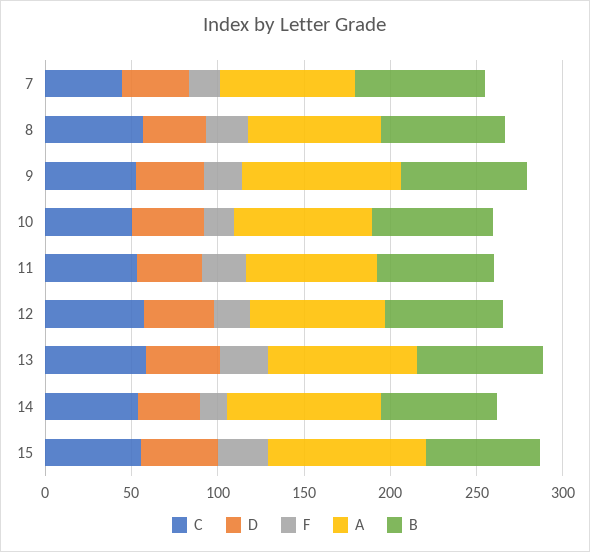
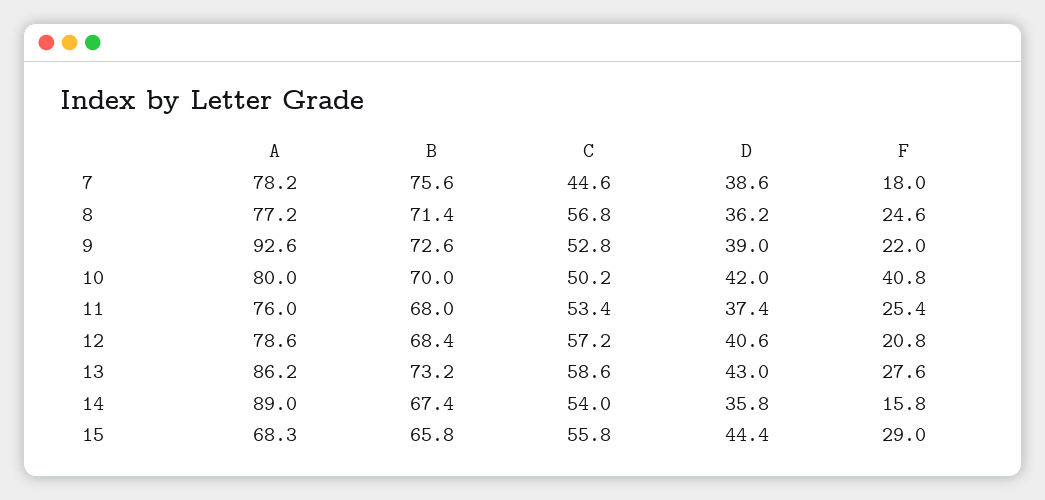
  {
    "C": {
      "7": 44.6,
      "8": 56.8,
      "9": 52.8,
      "10": 50.2,
      "11": 53.4,
      "12": 57.2,
      "13": 58.6,
      "14": 54,
      "15": 55.8
    },
    "D": {
      "7": 38.6,
      "8": 36.2,
      "9": 39,
      "10": 42,
      "11": 37.4,
      "12": 40.6,
      "13": 43,
      "14": 35.8,
      "15": 44.4
    },
    "F": {
      "7": 18,
      "8": 24.6,
      "9": 22,
-     "10": 20,
+     "10": 40.8,
      "11": 25.4,
      "12": 20.8,
      "13": 27.6,
      "14": 15.8,
      "15": 29
    },
    "A": {
      "7": 78.2,
      "8": 77.2,
      "9": 92.6,
      "10": 80,
      "11": 76,
      "12": 78.6,
      "13": 86.2,
      "14": 89,
-     "15": 90
+     "15": 68.3
    },
    "B": {
      "7": 75.6,
      "8": 71.4,
      "9": 72.6,
      "10": 70,
      "11": 68,
      "12": 68.4,
      "13": 73.2,
      "14": 67.4,
      "15": 65.8
    }
  }

